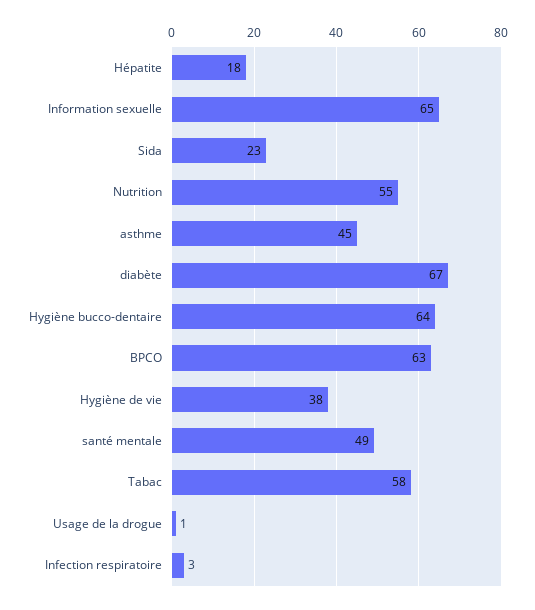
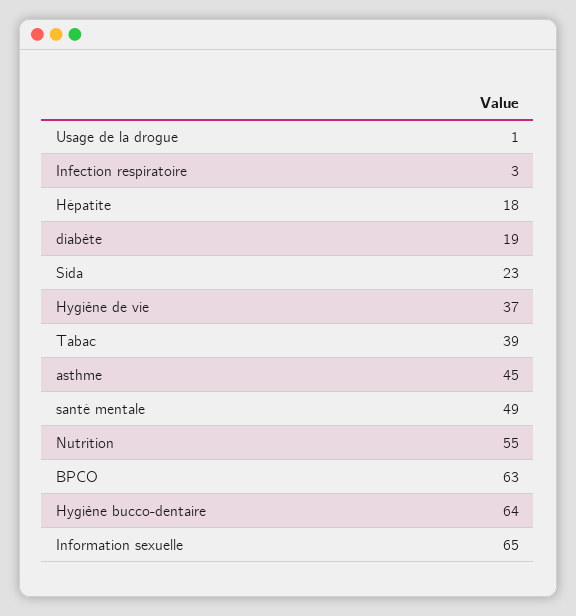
  {
    "Hépatite": 18,
    "Information sexuelle": 65,
    "Sida": 23,
    "Nutrition": 55,
    "asthme": 45,
-   "diabète": 67,
+   "diabète": 19,
    "Hygiène bucco-dentaire": 64,
    "BPCO": 63,
-   "Hygiène de vie": 38,
+   "Hygiène de vie": 37,
    "santé mentale": 49,
-   "Tabac": 58,
+   "Tabac": 39,
    "Usage de la drogue": 1,
    "Infection respiratoire": 3
  }

